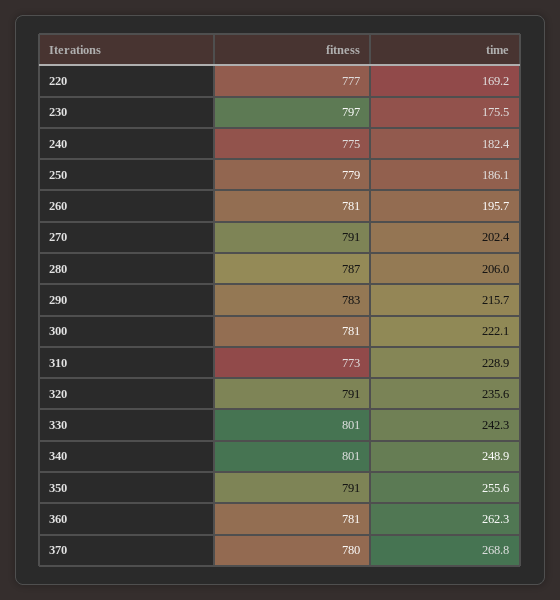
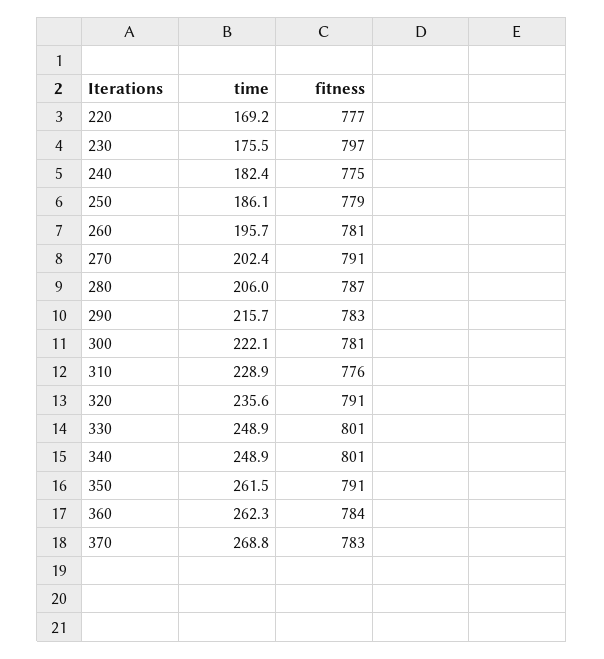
  {
    "fitness": {
      "220": 777,
      "230": 797,
      "240": 775,
      "250": 779,
      "260": 781,
      "270": 791,
      "280": 787,
      "290": 783,
      "300": 781,
-     "310": 773,
+     "310": 776,
      "320": 791,
      "330": 801,
      "340": 801,
      "350": 791,
-     "360": 781,
+     "360": 784,
-     "370": 780
+     "370": 783
    },
    "time": {
      "220": 169.2,
      "230": 175.5,
      "240": 182.4,
      "250": 186.1,
      "260": 195.7,
      "270": 202.4,
      "280": 206,
      "290": 215.7,
      "300": 222.1,
      "310": 228.9,
      "320": 235.6,
-     "330": 242.3,
+     "330": 248.9,
      "340": 248.9,
-     "350": 255.6,
+     "350": 261.5,
      "360": 262.3,
      "370": 268.8
    }
  }

